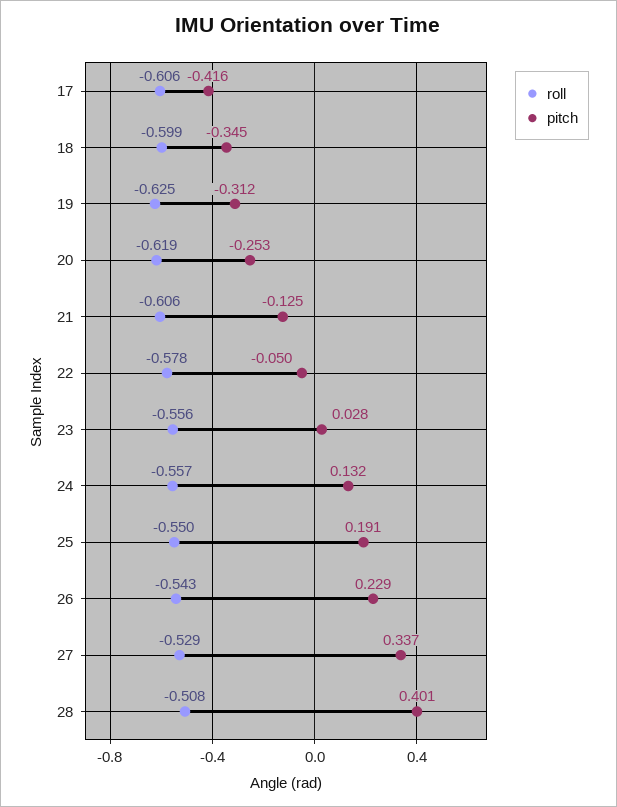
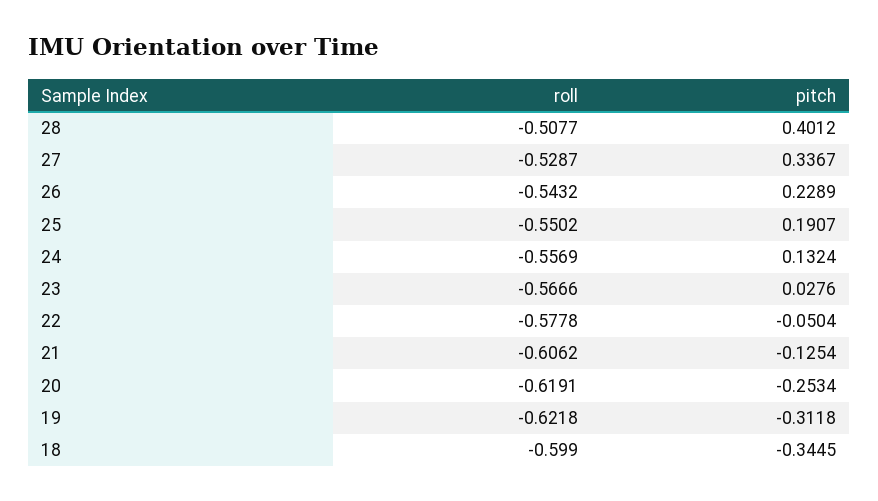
  {
    "roll": {
-     "17": -0.606,
      "18": -0.599,
-     "19": -0.625,
+     "19": -0.6218,
      "20": -0.6191,
      "21": -0.6062,
      "22": -0.5778,
-     "23": -0.556,
+     "23": -0.5666,
      "24": -0.5569,
      "25": -0.5502,
      "26": -0.5432,
      "27": -0.5287,
      "28": -0.5077
    },
    "pitch": {
-     "17": -0.416,
      "18": -0.3445,
      "19": -0.3118,
      "20": -0.2534,
      "21": -0.1254,
      "22": -0.0504,
      "23": 0.0276,
      "24": 0.1324,
      "25": 0.1907,
      "26": 0.2289,
      "27": 0.3367,
      "28": 0.4012
    }
  }

